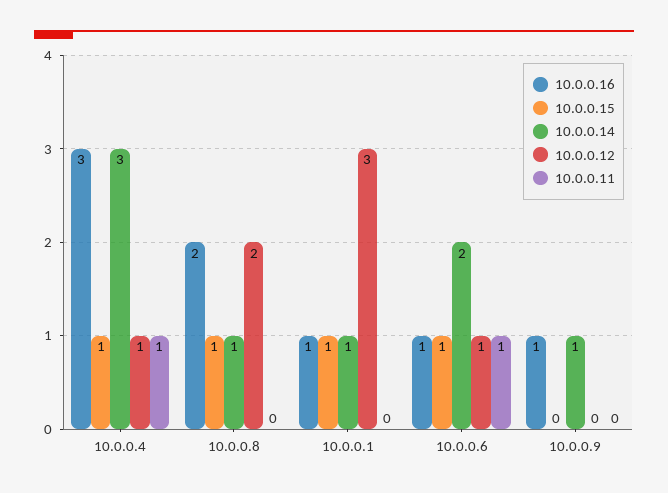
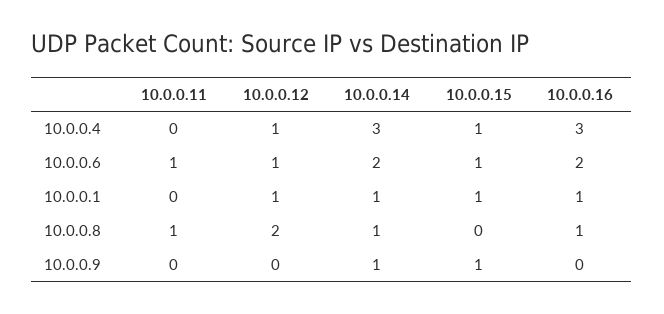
  {
    "10.0.0.16": {
      "10.0.0.4": 3,
-     "10.0.0.8": 2,
+     "10.0.0.8": 1,
      "10.0.0.1": 1,
-     "10.0.0.6": 1,
+     "10.0.0.6": 2,
-     "10.0.0.9": 1
+     "10.0.0.9": 0
    },
    "10.0.0.15": {
      "10.0.0.4": 1,
-     "10.0.0.8": 1,
+     "10.0.0.8": 0,
      "10.0.0.1": 1,
      "10.0.0.6": 1,
-     "10.0.0.9": 0
+     "10.0.0.9": 1
    },
    "10.0.0.14": {
      "10.0.0.4": 3,
      "10.0.0.8": 1,
      "10.0.0.1": 1,
      "10.0.0.6": 2,
      "10.0.0.9": 1
    },
    "10.0.0.12": {
      "10.0.0.4": 1,
      "10.0.0.8": 2,
-     "10.0.0.1": 3,
+     "10.0.0.1": 1,
      "10.0.0.6": 1,
      "10.0.0.9": 0
    },
    "10.0.0.11": {
-     "10.0.0.4": 1,
+     "10.0.0.4": 0,
-     "10.0.0.8": 0,
+     "10.0.0.8": 1,
      "10.0.0.1": 0,
      "10.0.0.6": 1,
      "10.0.0.9": 0
    }
  }

